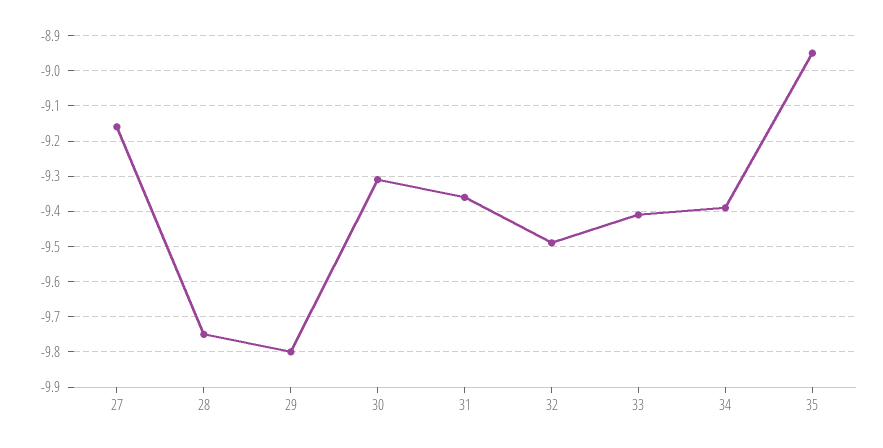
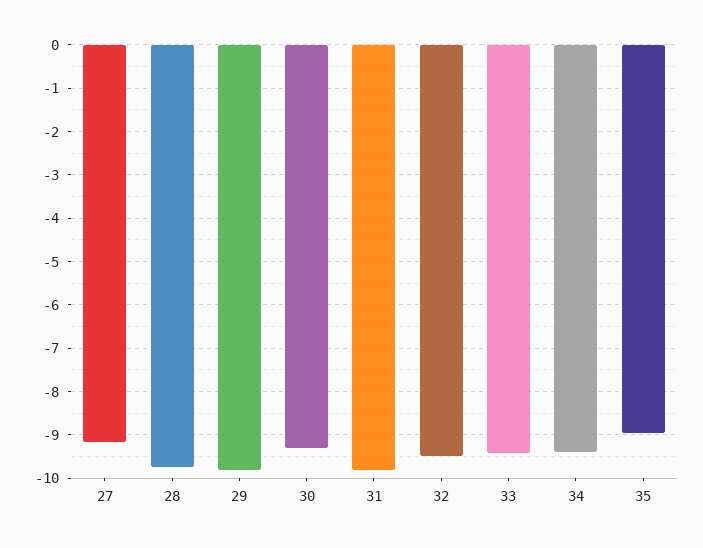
  {
    "27": -9.15,
    "28": -9.75,
    "29": -9.8,
    "30": -9.3,
-   "31": -9.35,
+   "31": -9.8,
    "32": -9.5,
    "33": -9.4,
    "34": -9.4,
    "35": -8.95
  }

